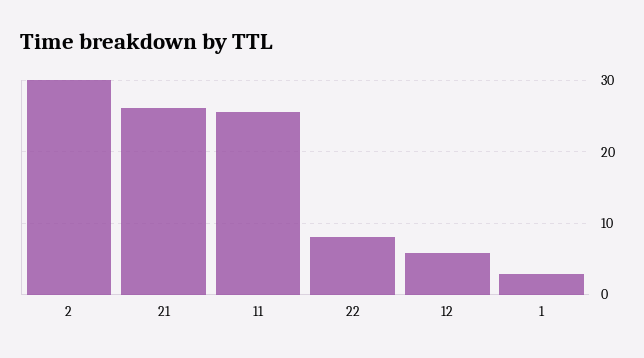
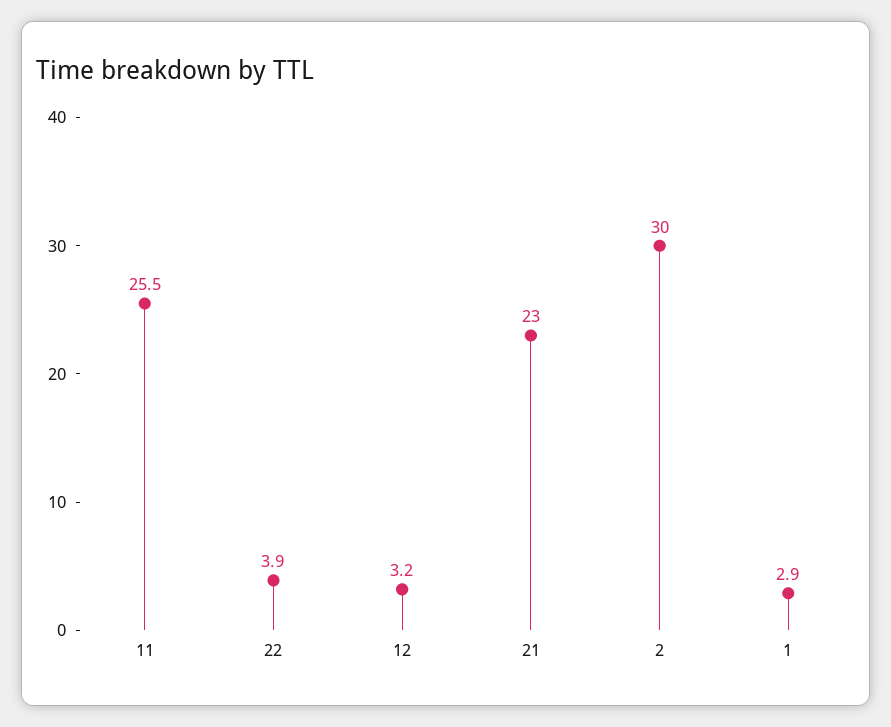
  {
    "2": 30,
-   "21": 26,
+   "21": 23,
    "11": 25.5,
-   "22": 8,
+   "22": 3.9,
-   "12": 6,
+   "12": 3.2,
    "1": 2.9
  }

